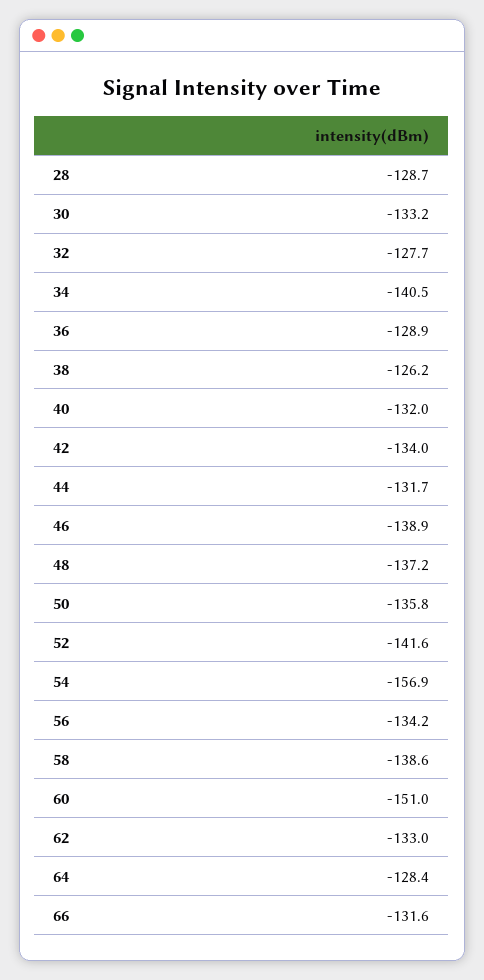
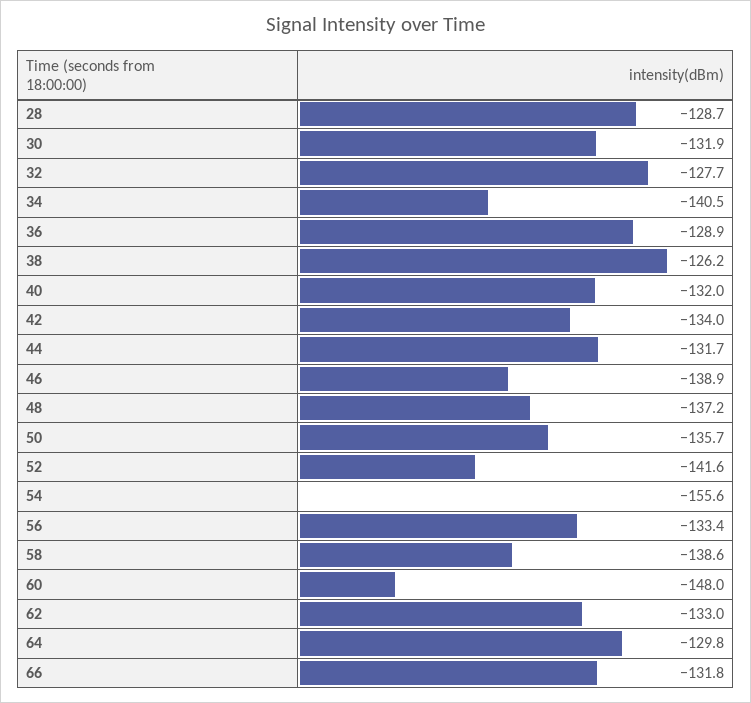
  {
    "28": -128.7,
-   "30": -133.2,
+   "30": -131.9,
    "32": -127.7,
    "34": -140.5,
    "36": -128.9,
    "38": -126.2,
    "40": -132,
    "42": -134,
    "44": -131.7,
    "46": -138.9,
    "48": -137.2,
-   "50": -135.8,
+   "50": -135.7,
    "52": -141.6,
-   "54": -156.9,
+   "54": -155.6,
-   "56": -134.2,
+   "56": -133.4,
    "58": -138.6,
-   "60": -151,
+   "60": -148,
    "62": -133,
-   "64": -128.4,
+   "64": -129.8,
-   "66": -131.6
+   "66": -131.8
  }

